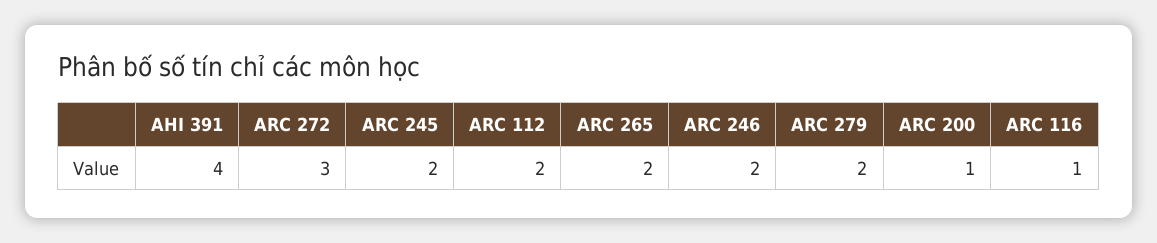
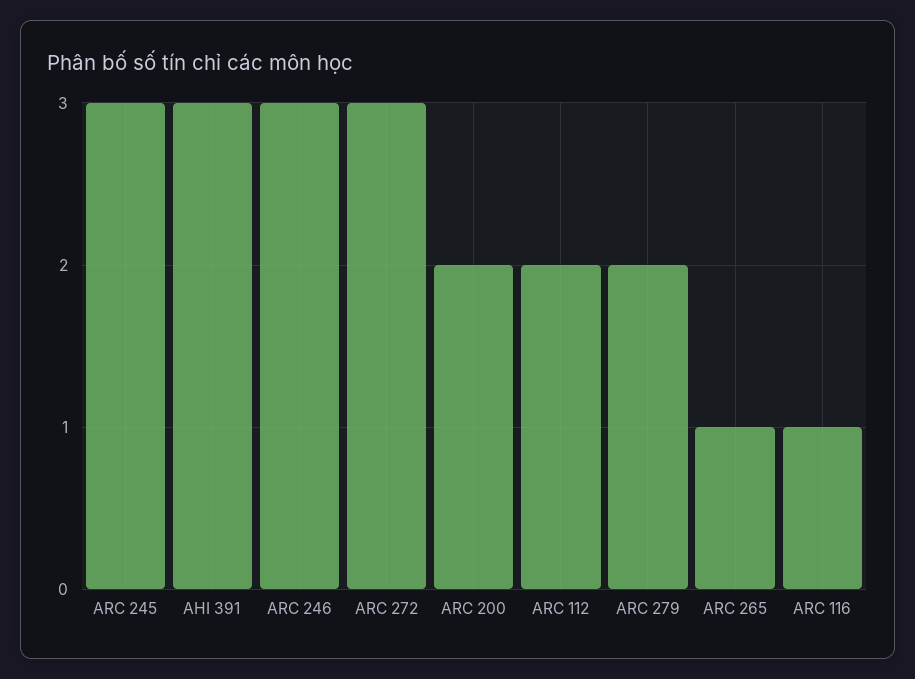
  {
-   "AHI 391": 4,
+   "AHI 391": 3,
    "ARC 272": 3,
-   "ARC 245": 2,
+   "ARC 245": 3,
    "ARC 112": 2,
-   "ARC 265": 2,
+   "ARC 265": 1,
-   "ARC 246": 2,
+   "ARC 246": 3,
    "ARC 279": 2,
-   "ARC 200": 1,
+   "ARC 200": 2,
    "ARC 116": 1
  }

